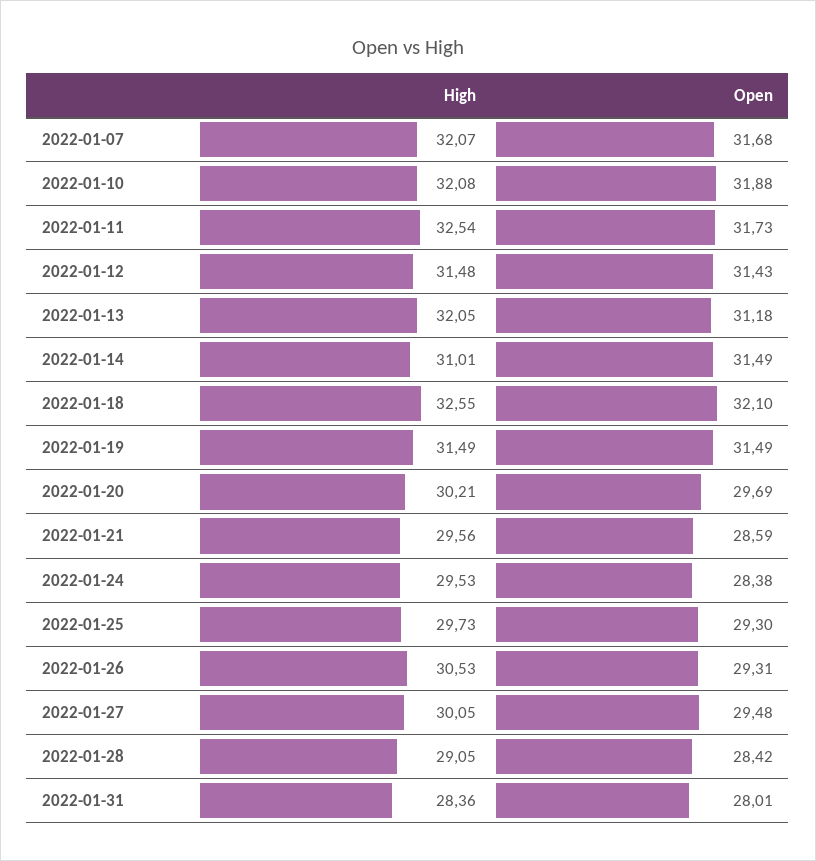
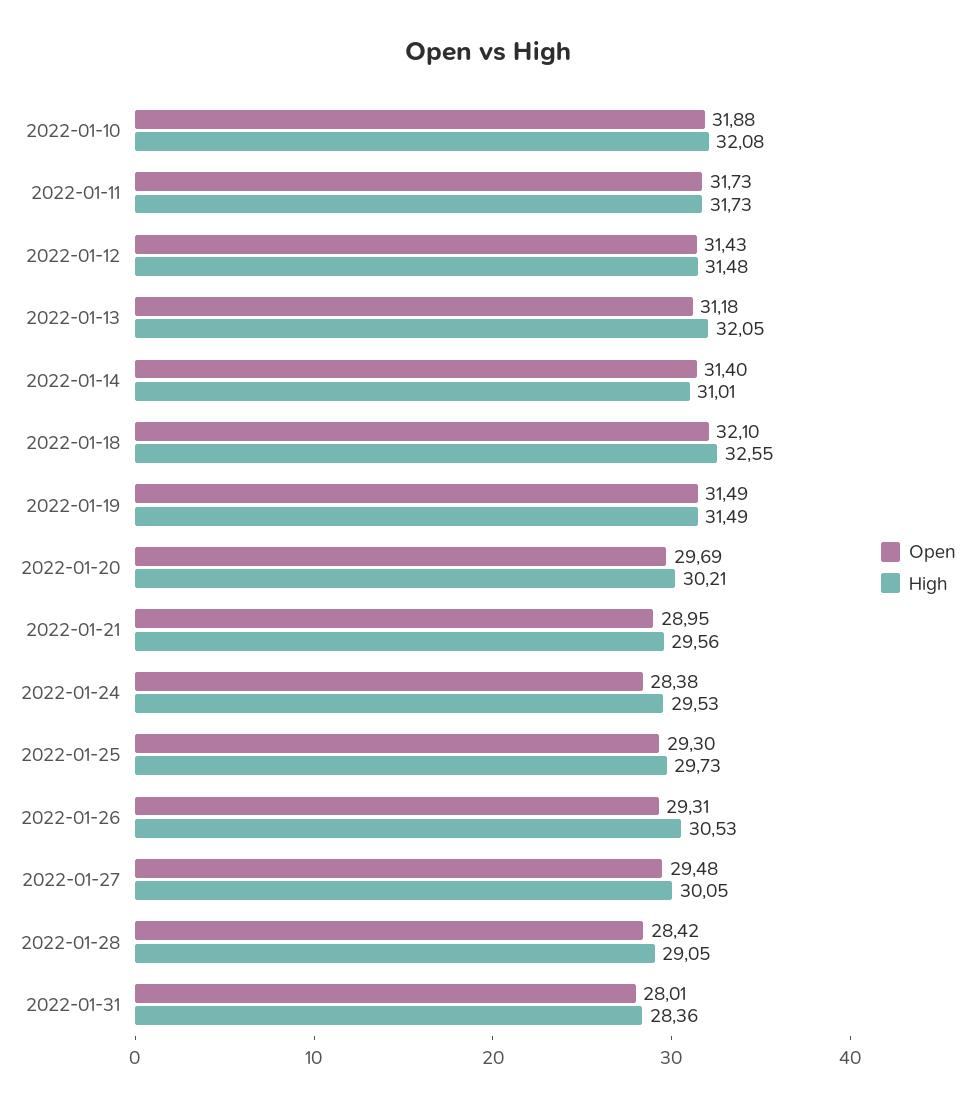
  {
    "High": {
-     "2022-01-07": 32.07,
      "2022-01-10": 32.08,
-     "2022-01-11": 32.54,
+     "2022-01-11": 31.73,
      "2022-01-12": 31.48,
      "2022-01-13": 32.05,
      "2022-01-14": 31.01,
      "2022-01-18": 32.55,
      "2022-01-19": 31.49,
      "2022-01-20": 30.21,
      "2022-01-21": 29.56,
      "2022-01-24": 29.53,
      "2022-01-25": 29.73,
      "2022-01-26": 30.53,
      "2022-01-27": 30.05,
      "2022-01-28": 29.05,
      "2022-01-31": 28.36
    },
    "Open": {
-     "2022-01-07": 31.68,
      "2022-01-10": 31.88,
      "2022-01-11": 31.73,
      "2022-01-12": 31.43,
      "2022-01-13": 31.18,
-     "2022-01-14": 31.49,
+     "2022-01-14": 31.4,
      "2022-01-18": 32.1,
      "2022-01-19": 31.49,
      "2022-01-20": 29.69,
-     "2022-01-21": 28.59,
+     "2022-01-21": 28.95,
      "2022-01-24": 28.38,
      "2022-01-25": 29.3,
      "2022-01-26": 29.31,
      "2022-01-27": 29.48,
      "2022-01-28": 28.42,
      "2022-01-31": 28.01
    }
  }

